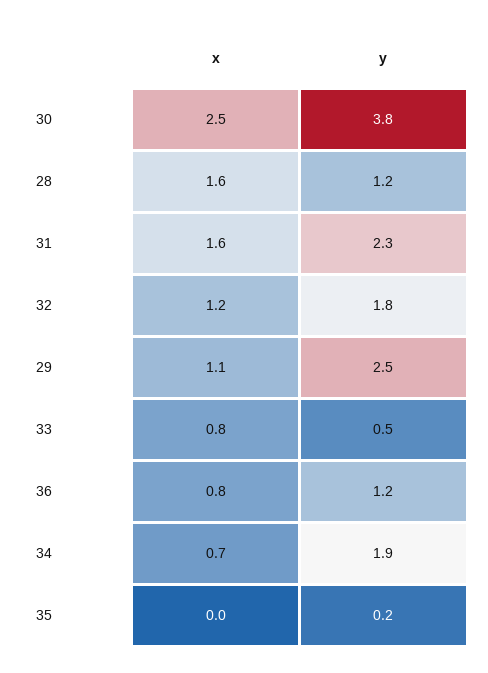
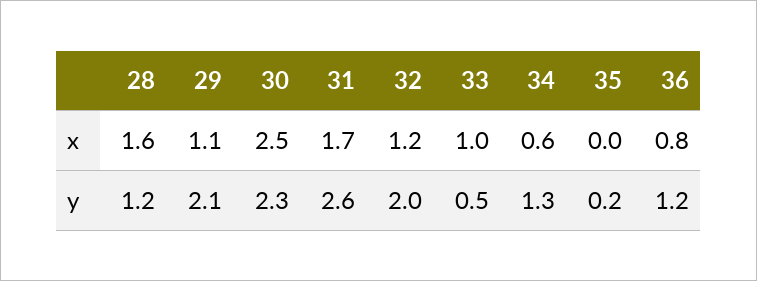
  {
    "x": {
      "30": 2.5,
      "28": 1.6,
-     "31": 1.6,
+     "31": 1.7,
      "32": 1.2,
      "29": 1.1,
-     "33": 0.8,
+     "33": 1,
      "36": 0.8,
-     "34": 0.7,
+     "34": 0.6,
      "35": 0
    },
    "y": {
-     "30": 3.8,
+     "30": 2.3,
      "28": 1.2,
-     "31": 2.3,
+     "31": 2.6,
-     "32": 1.8,
+     "32": 2,
-     "29": 2.5,
+     "29": 2.1,
      "33": 0.5,
      "36": 1.2,
-     "34": 1.9,
+     "34": 1.3,
      "35": 0.2
    }
  }

